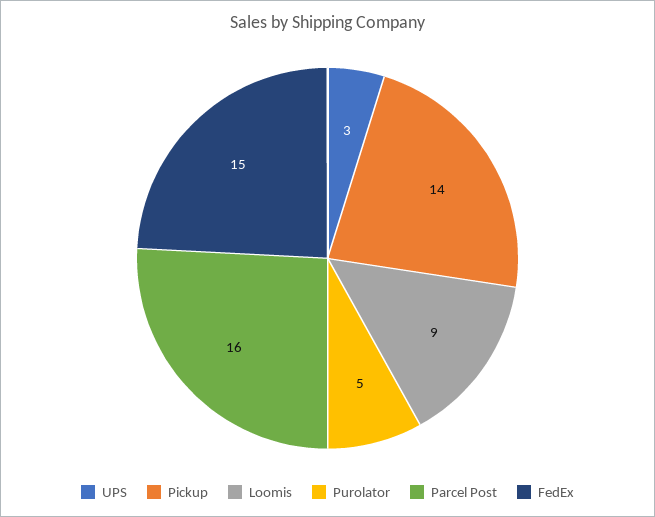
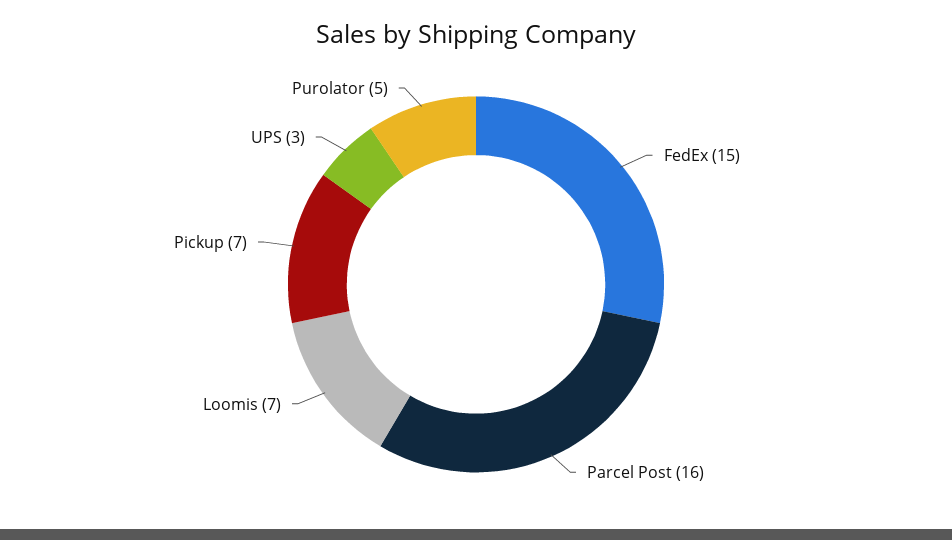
  {
    "UPS": 3,
-   "Pickup": 14,
+   "Pickup": 7,
-   "Loomis": 9,
+   "Loomis": 7,
    "Purolator": 5,
    "Parcel Post": 16,
    "FedEx": 15
  }

